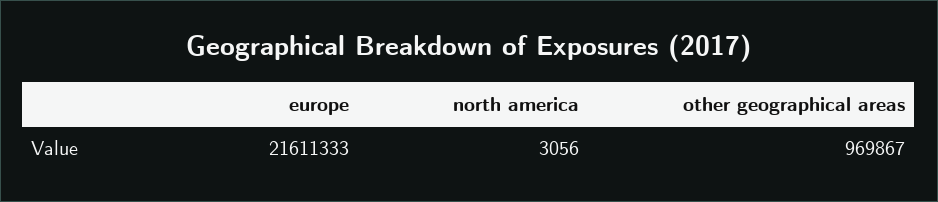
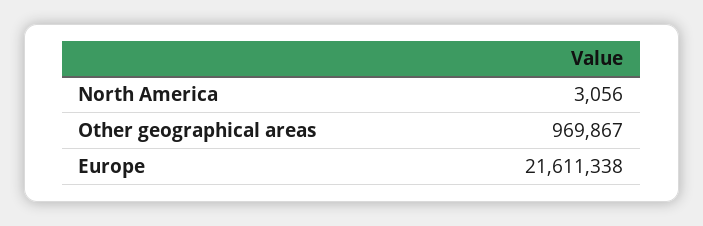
  {
-   "europe": 21611333,
+   "europe": 21611338,
    "north america": 3056,
    "other geographical areas": 969867
  }

